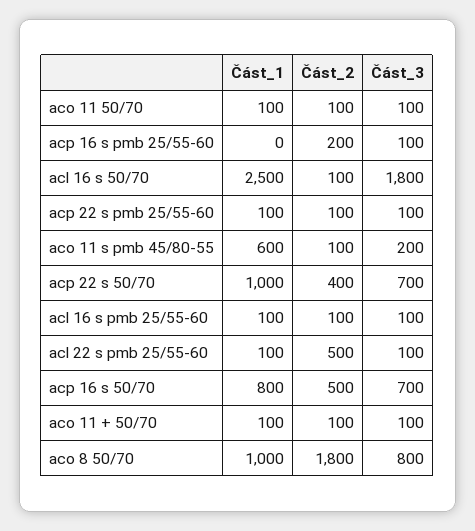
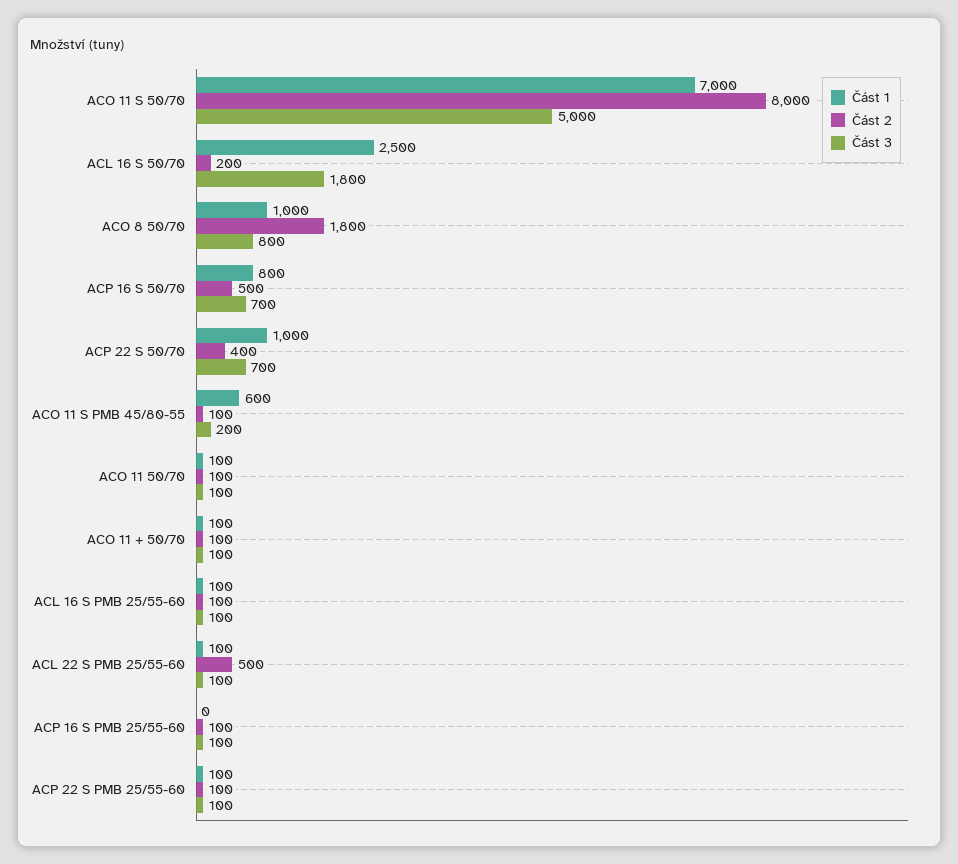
  {
    "Část_1": {
      "aco 11 50/70": 100,
      "acp 16 s pmb 25/55-60": 0,
      "acl 16 s 50/70": 2500,
      "acp 22 s pmb 25/55-60": 100,
      "aco 11 s pmb 45/80-55": 600,
      "acp 22 s 50/70": 1000,
      "acl 16 s pmb 25/55-60": 100,
      "acl 22 s pmb 25/55-60": 100,
      "acp 16 s 50/70": 800,
      "aco 11 + 50/70": 100,
-     "aco 8 50/70": 1000
+     "aco 8 50/70": 1000,
+     "ACO 11 S 50/70": 7000
    },
    "Část_2": {
      "aco 11 50/70": 100,
-     "acp 16 s pmb 25/55-60": 200,
+     "acp 16 s pmb 25/55-60": 100,
-     "acl 16 s 50/70": 100,
+     "acl 16 s 50/70": 200,
      "acp 22 s pmb 25/55-60": 100,
      "aco 11 s pmb 45/80-55": 100,
      "acp 22 s 50/70": 400,
      "acl 16 s pmb 25/55-60": 100,
      "acl 22 s pmb 25/55-60": 500,
      "acp 16 s 50/70": 500,
      "aco 11 + 50/70": 100,
-     "aco 8 50/70": 1800
+     "aco 8 50/70": 1800,
+     "ACO 11 S 50/70": 8000
    },
    "Část_3": {
      "aco 11 50/70": 100,
      "acp 16 s pmb 25/55-60": 100,
      "acl 16 s 50/70": 1800,
      "acp 22 s pmb 25/55-60": 100,
      "aco 11 s pmb 45/80-55": 200,
      "acp 22 s 50/70": 700,
      "acl 16 s pmb 25/55-60": 100,
      "acl 22 s pmb 25/55-60": 100,
      "acp 16 s 50/70": 700,
      "aco 11 + 50/70": 100,
-     "aco 8 50/70": 800
+     "aco 8 50/70": 800,
+     "ACO 11 S 50/70": 5000
    }
  }

